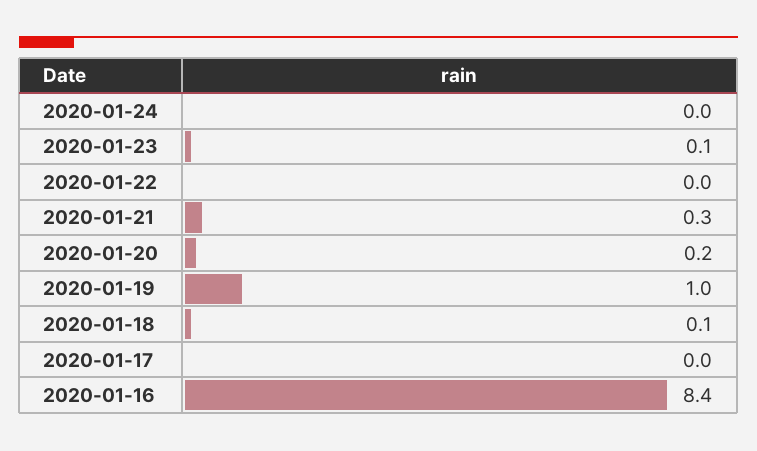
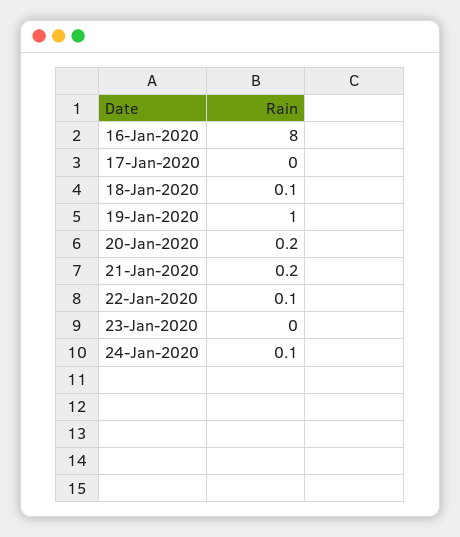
  {
-   "2020-01-24": 0,
+   "2020-01-24": 0.1,
-   "2020-01-23": 0.1,
+   "2020-01-23": 0,
-   "2020-01-22": 0,
+   "2020-01-22": 0.1,
-   "2020-01-21": 0.3,
+   "2020-01-21": 0.2,
    "2020-01-20": 0.2,
    "2020-01-19": 1,
    "2020-01-18": 0.1,
    "2020-01-17": 0,
-   "2020-01-16": 8.4
+   "2020-01-16": 8
  }

